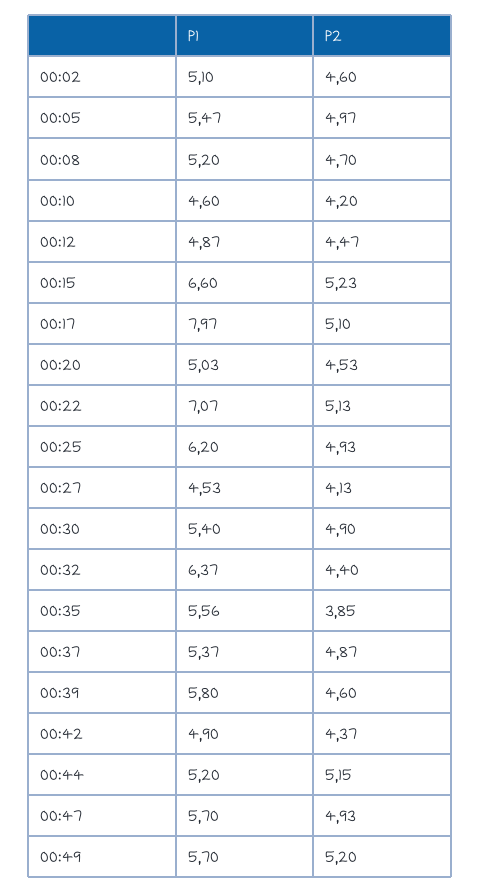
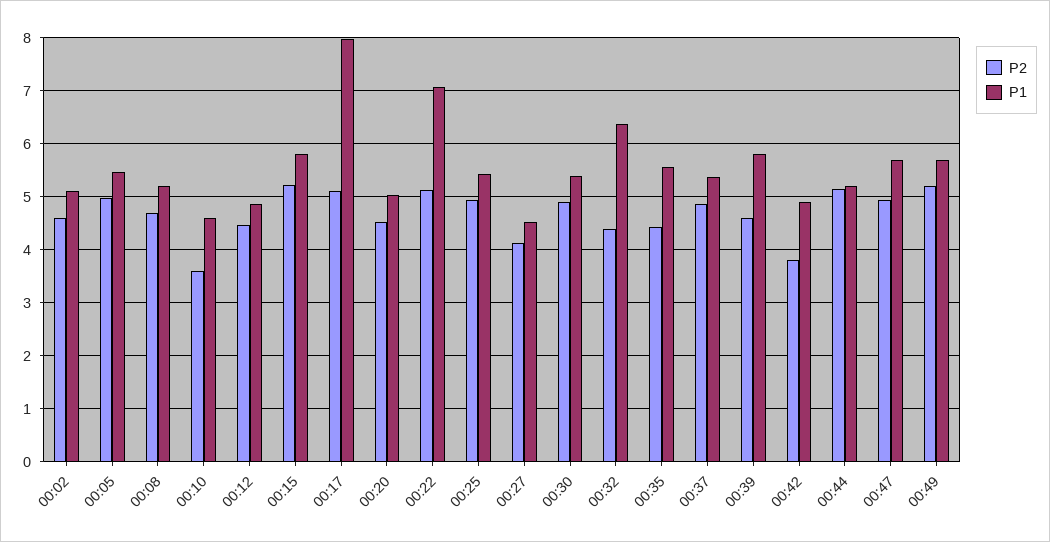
  {
    "P1": {
      "00:02": 5.1,
      "00:05": 5.47,
      "00:08": 5.2,
      "00:10": 4.6,
      "00:12": 4.87,
-     "00:15": 6.6,
+     "00:15": 5.8,
      "00:17": 7.97,
      "00:20": 5.03,
      "00:22": 7.07,
-     "00:25": 6.2,
+     "00:25": 5.4,
      "00:27": 4.53,
      "00:30": 5.4,
      "00:32": 6.37,
      "00:35": 5.56,
      "00:37": 5.37,
      "00:39": 5.8,
      "00:42": 4.9,
      "00:44": 5.2,
      "00:47": 5.7,
      "00:49": 5.7
    },
    "P2": {
      "00:02": 4.6,
      "00:05": 4.97,
      "00:08": 4.7,
-     "00:10": 4.2,
+     "00:10": 3.6,
      "00:12": 4.47,
      "00:15": 5.23,
      "00:17": 5.1,
      "00:20": 4.53,
      "00:22": 5.13,
      "00:25": 4.93,
      "00:27": 4.13,
      "00:30": 4.9,
      "00:32": 4.4,
-     "00:35": 3.85,
+     "00:35": 4.4,
      "00:37": 4.87,
      "00:39": 4.6,
-     "00:42": 4.37,
+     "00:42": 3.8,
      "00:44": 5.15,
      "00:47": 4.93,
      "00:49": 5.2
    }
  }

